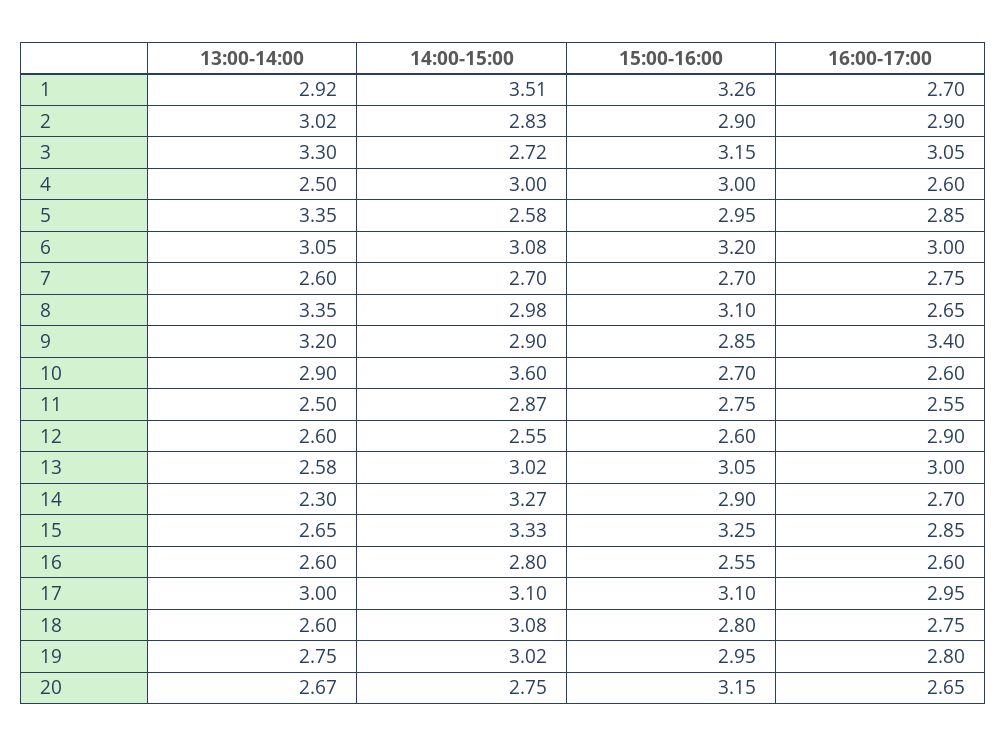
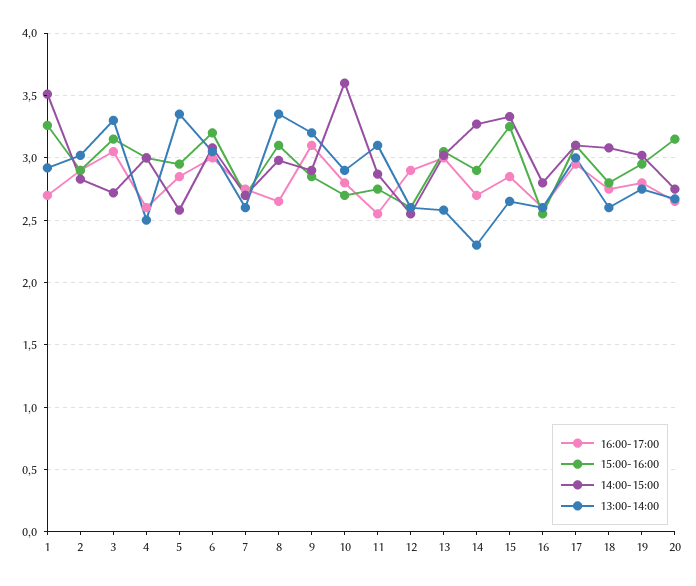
  {
    "13:00-14:00": {
      "1": 2.92,
      "2": 3.02,
      "3": 3.3,
      "4": 2.5,
      "5": 3.35,
      "6": 3.05,
      "7": 2.6,
      "8": 3.35,
      "9": 3.2,
      "10": 2.9,
-     "11": 2.5,
+     "11": 3.1,
      "12": 2.6,
      "13": 2.58,
      "14": 2.3,
      "15": 2.65,
      "16": 2.6,
      "17": 3,
      "18": 2.6,
      "19": 2.75,
      "20": 2.67
    },
    "14:00-15:00": {
      "1": 3.51,
      "2": 2.83,
      "3": 2.72,
      "4": 3,
      "5": 2.58,
      "6": 3.08,
      "7": 2.7,
      "8": 2.98,
      "9": 2.9,
      "10": 3.6,
      "11": 2.87,
      "12": 2.55,
      "13": 3.02,
      "14": 3.27,
      "15": 3.33,
      "16": 2.8,
      "17": 3.1,
      "18": 3.08,
      "19": 3.02,
      "20": 2.75
    },
    "15:00-16:00": {
      "1": 3.26,
      "2": 2.9,
      "3": 3.15,
      "4": 3,
      "5": 2.95,
      "6": 3.2,
      "7": 2.7,
      "8": 3.1,
      "9": 2.85,
      "10": 2.7,
      "11": 2.75,
      "12": 2.6,
      "13": 3.05,
      "14": 2.9,
      "15": 3.25,
      "16": 2.55,
      "17": 3.1,
      "18": 2.8,
      "19": 2.95,
      "20": 3.15
    },
    "16:00-17:00": {
      "1": 2.7,
      "2": 2.9,
      "3": 3.05,
      "4": 2.6,
      "5": 2.85,
      "6": 3,
      "7": 2.75,
      "8": 2.65,
-     "9": 3.4,
+     "9": 3.1,
-     "10": 2.6,
+     "10": 2.8,
      "11": 2.55,
      "12": 2.9,
      "13": 3,
      "14": 2.7,
      "15": 2.85,
      "16": 2.6,
      "17": 2.95,
      "18": 2.75,
      "19": 2.8,
      "20": 2.65
    }
  }

